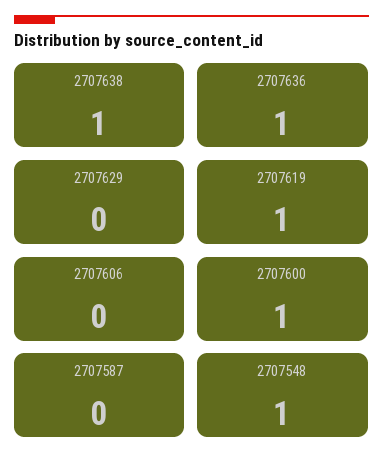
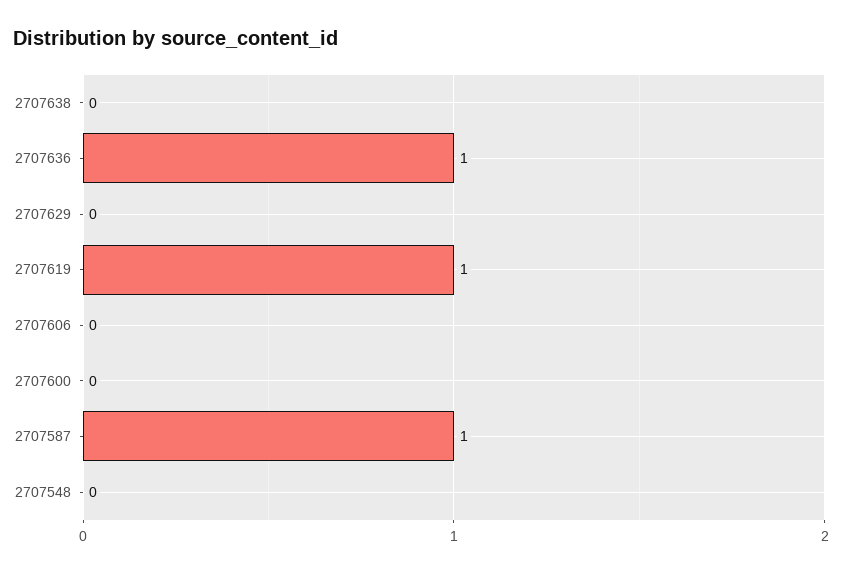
  {
-   "2707638": 1,
+   "2707638": 0,
    "2707636": 1,
    "2707629": 0,
    "2707619": 1,
    "2707606": 0,
-   "2707600": 1,
+   "2707600": 0,
-   "2707587": 0,
+   "2707587": 1,
-   "2707548": 1
+   "2707548": 0
  }

